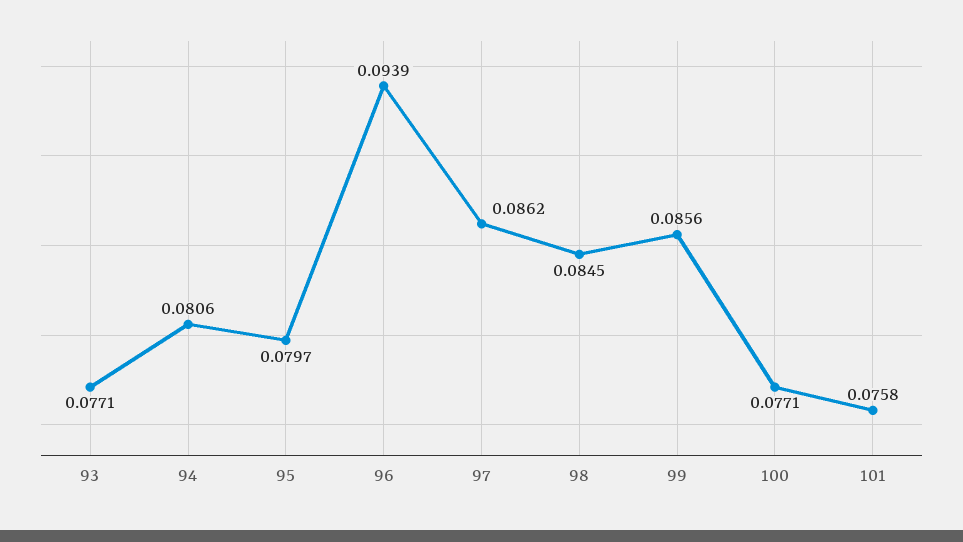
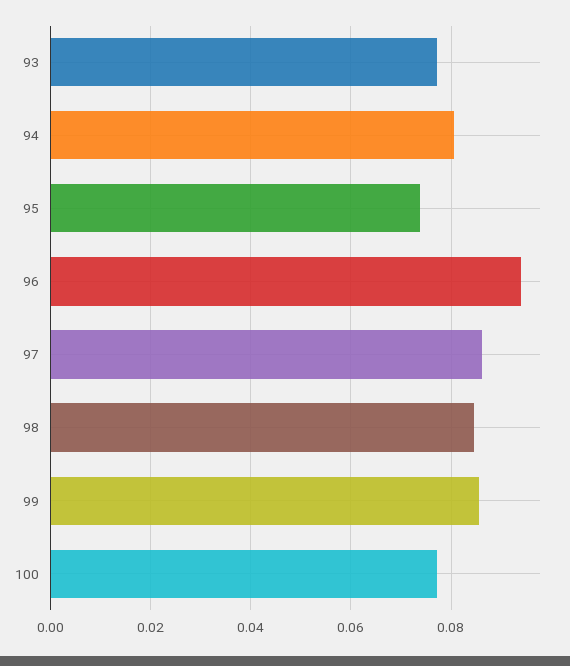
  {
    "93": 0.0771,
    "94": 0.0806,
-   "95": 0.0797,
+   "95": 0.074,
    "96": 0.0939,
    "97": 0.0862,
    "98": 0.0845,
    "99": 0.0856,
-   "100": 0.0771,
+   "100": 0.0771
-   "101": 0.0758
  }

